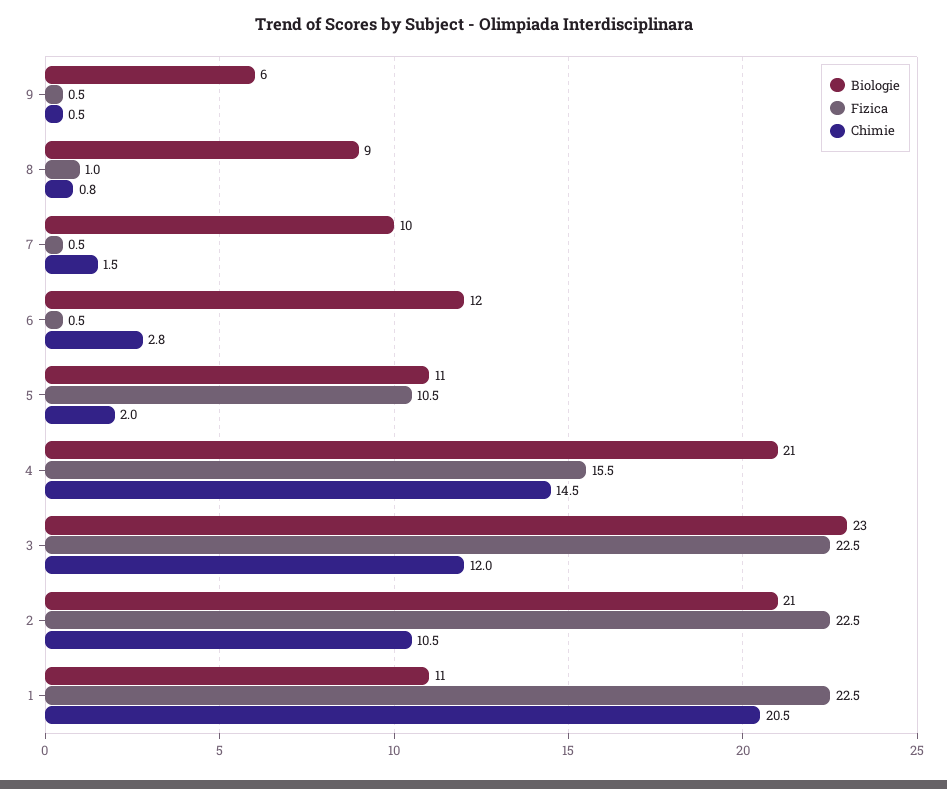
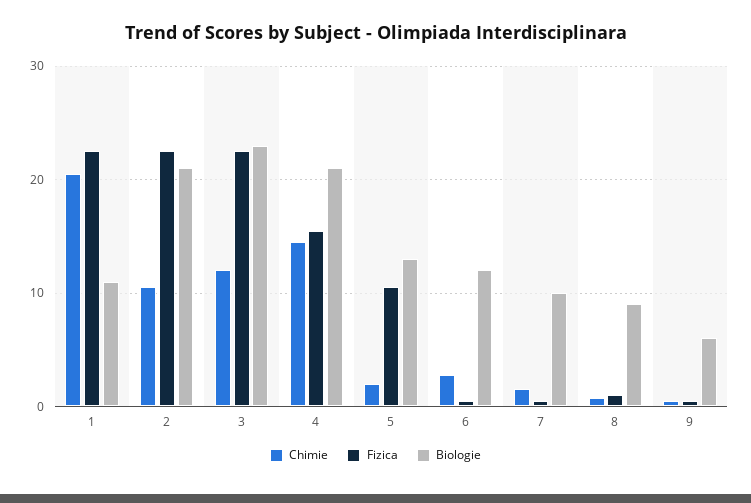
  {
    "Biologie": {
      "9": 6,
      "8": 9,
      "7": 10,
      "6": 12,
-     "5": 11,
+     "5": 13,
      "4": 21,
      "3": 23,
      "2": 21,
      "1": 11
    },
    "Fizica": {
      "9": 0.5,
      "8": 1,
      "7": 0.5,
      "6": 0.5,
      "5": 10.5,
      "4": 15.5,
      "3": 22.5,
      "2": 22.5,
      "1": 22.5
    },
    "Chimie": {
      "9": 0.5,
      "8": 0.8,
      "7": 1.5,
      "6": 2.8,
      "5": 2,
      "4": 14.5,
      "3": 12,
      "2": 10.5,
      "1": 20.5
    }
  }

